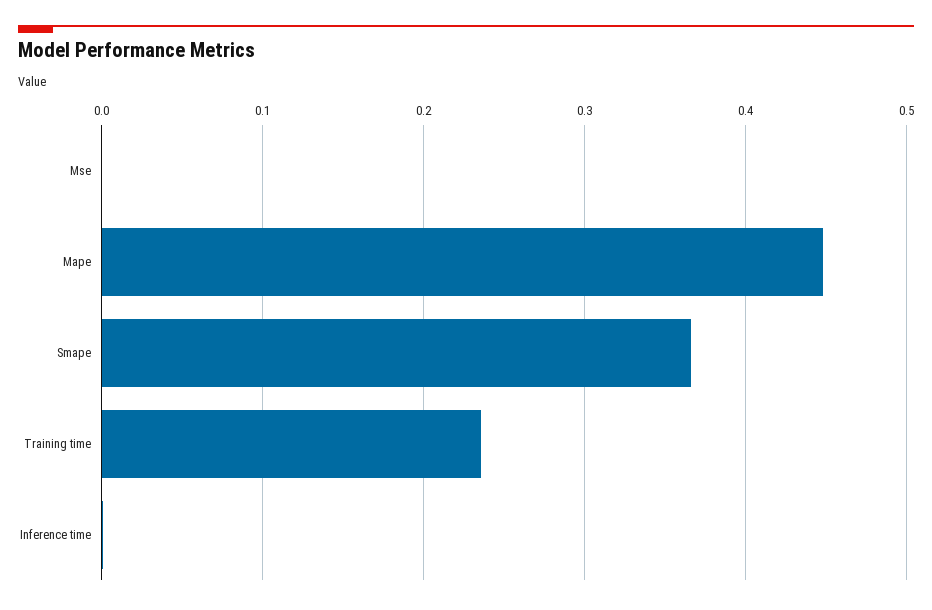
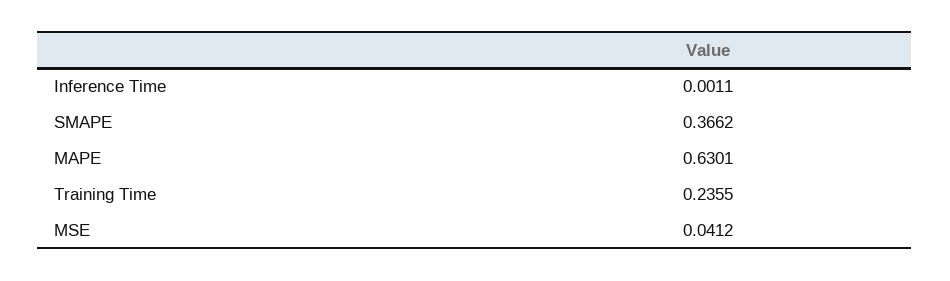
  {
-   "Mse": 0,
+   "Mse": 0.0412,
-   "Mape": 0.45,
+   "Mape": 0.6301,
    "Smape": 0.3662,
    "Training time": 0.2355,
    "Inference time": 0.0011
  }

